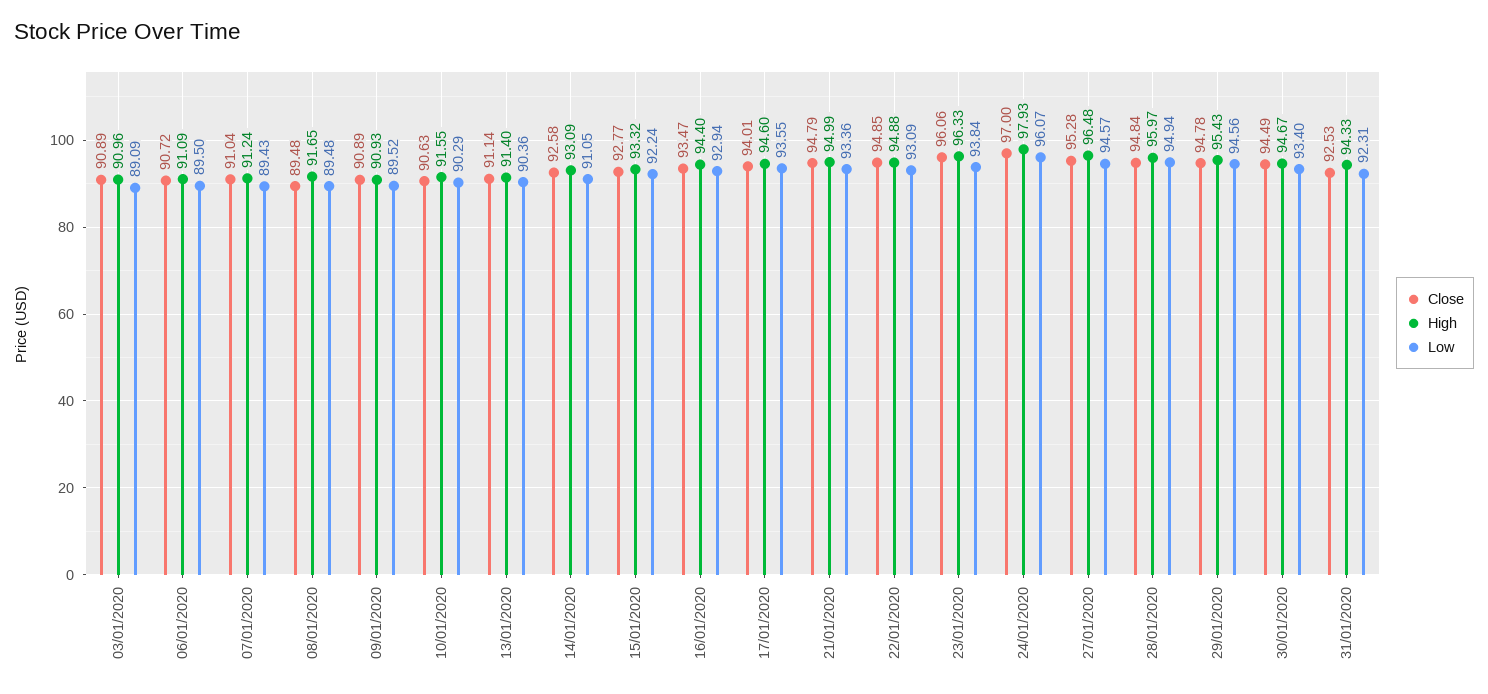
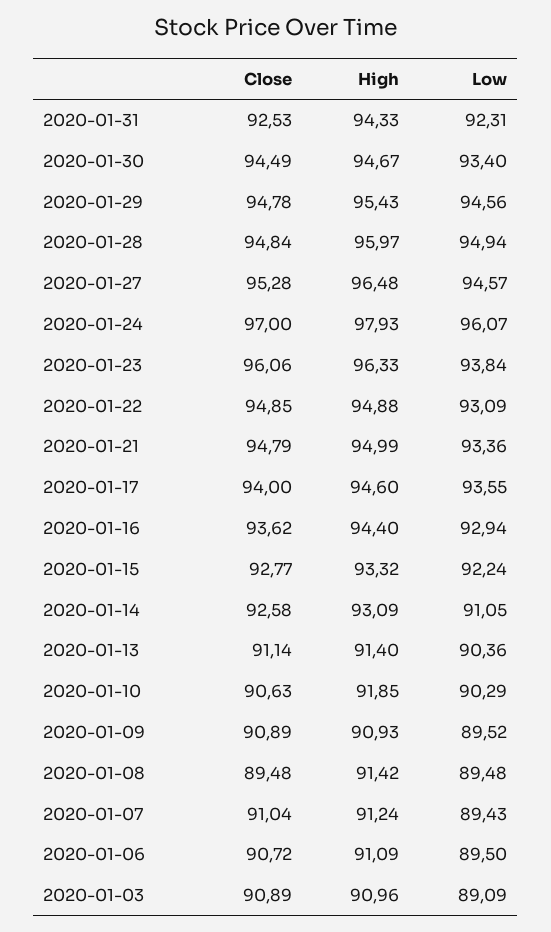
  {
    "Close": {
      "03/01/2020": 90.89,
      "06/01/2020": 90.72,
      "07/01/2020": 91.04,
      "08/01/2020": 89.48,
      "09/01/2020": 90.89,
      "10/01/2020": 90.63,
      "13/01/2020": 91.14,
      "14/01/2020": 92.58,
      "15/01/2020": 92.77,
-     "16/01/2020": 93.47,
+     "16/01/2020": 93.62,
-     "17/01/2020": 94.01,
+     "17/01/2020": 94,
      "21/01/2020": 94.79,
      "22/01/2020": 94.85,
      "23/01/2020": 96.06,
      "24/01/2020": 97,
      "27/01/2020": 95.28,
      "28/01/2020": 94.84,
      "29/01/2020": 94.78,
      "30/01/2020": 94.49,
      "31/01/2020": 92.53
    },
    "High": {
      "03/01/2020": 90.96,
      "06/01/2020": 91.09,
      "07/01/2020": 91.24,
-     "08/01/2020": 91.65,
+     "08/01/2020": 91.42,
      "09/01/2020": 90.93,
-     "10/01/2020": 91.55,
+     "10/01/2020": 91.85,
      "13/01/2020": 91.4,
      "14/01/2020": 93.09,
      "15/01/2020": 93.32,
      "16/01/2020": 94.4,
      "17/01/2020": 94.6,
      "21/01/2020": 94.99,
      "22/01/2020": 94.88,
      "23/01/2020": 96.33,
      "24/01/2020": 97.93,
      "27/01/2020": 96.48,
      "28/01/2020": 95.97,
      "29/01/2020": 95.43,
      "30/01/2020": 94.67,
      "31/01/2020": 94.33
    },
    "Low": {
      "03/01/2020": 89.09,
      "06/01/2020": 89.5,
      "07/01/2020": 89.43,
      "08/01/2020": 89.48,
      "09/01/2020": 89.52,
      "10/01/2020": 90.29,
      "13/01/2020": 90.36,
      "14/01/2020": 91.05,
      "15/01/2020": 92.24,
      "16/01/2020": 92.94,
      "17/01/2020": 93.55,
      "21/01/2020": 93.36,
      "22/01/2020": 93.09,
      "23/01/2020": 93.84,
      "24/01/2020": 96.07,
      "27/01/2020": 94.57,
      "28/01/2020": 94.94,
      "29/01/2020": 94.56,
      "30/01/2020": 93.4,
      "31/01/2020": 92.31
    }
  }

